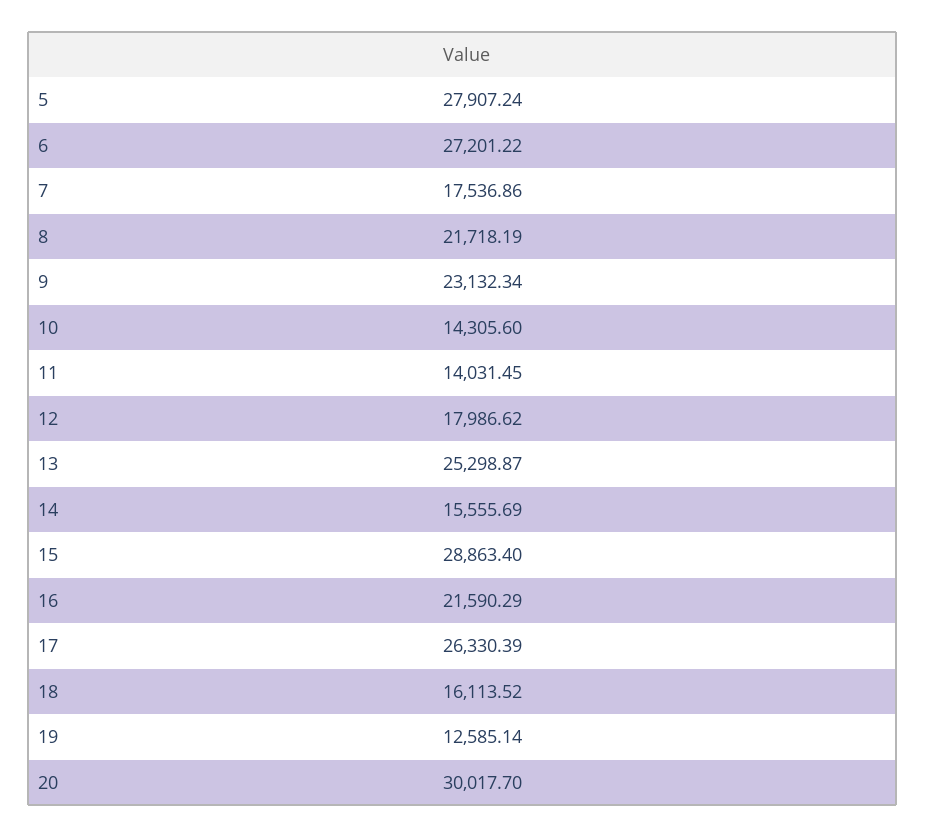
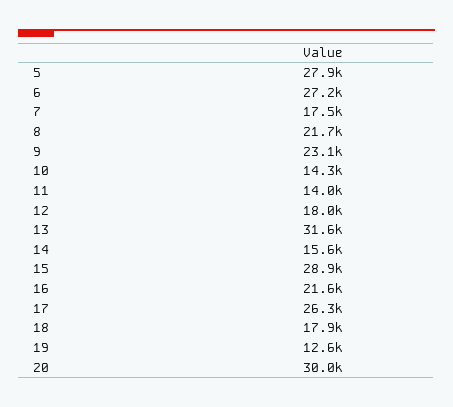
  {
    "5": 27907.24,
    "6": 27201.22,
    "7": 17536.86,
    "8": 21718.19,
    "9": 23132.34,
    "10": 14305.6,
    "11": 14031.45,
    "12": 17986.62,
-   "13": 25298.87,
+   "13": 31600,
    "14": 15555.69,
    "15": 28863.4,
    "16": 21590.29,
    "17": 26330.39,
-   "18": 16113.52,
+   "18": 17900,
    "19": 12585.14,
    "20": 30017.7
  }

